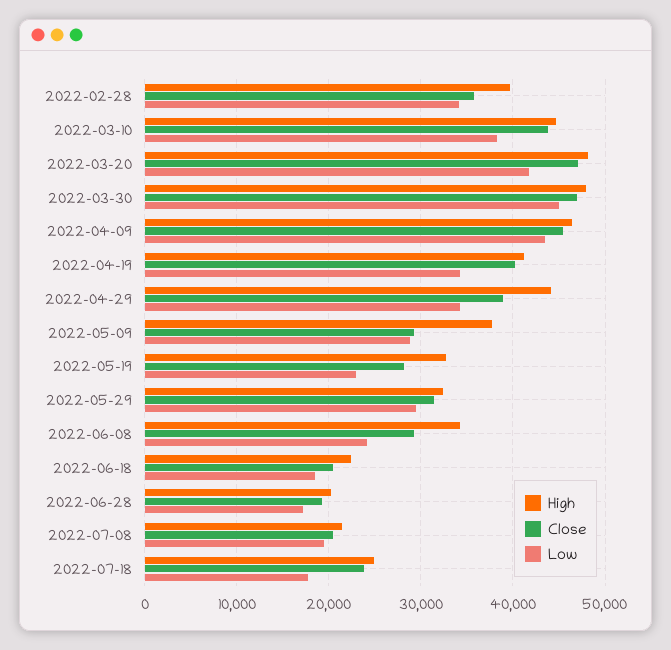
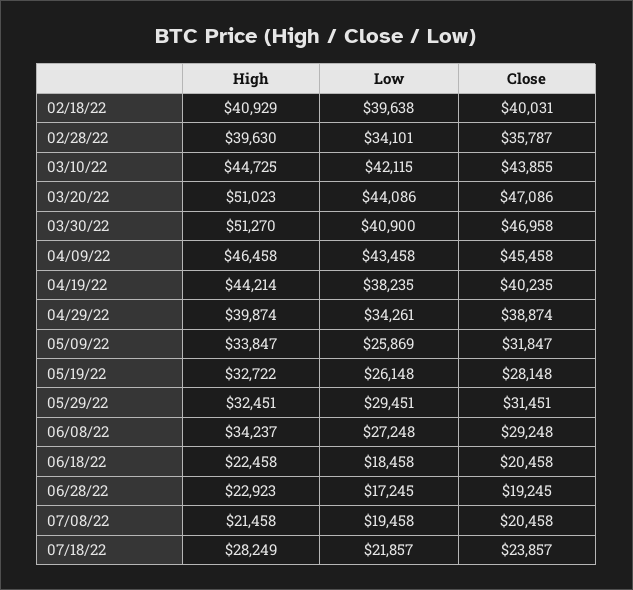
  {
    "High": {
      "2022-02-28": 39630,
      "2022-03-10": 44725,
-     "2022-03-20": 48000,
+     "2022-03-20": 51023,
-     "2022-03-30": 48000,
+     "2022-03-30": 51270,
      "2022-04-09": 46458,
-     "2022-04-19": 41000,
+     "2022-04-19": 44214,
-     "2022-04-29": 44000,
+     "2022-04-29": 39874,
-     "2022-05-09": 38000,
+     "2022-05-09": 33847,
      "2022-05-19": 32722,
      "2022-05-29": 32451,
      "2022-06-08": 34237,
      "2022-06-18": 22458,
-     "2022-06-28": 20000,
+     "2022-06-28": 22923,
      "2022-07-08": 21458,
-     "2022-07-18": 25000
+     "2022-07-18": 28249,
+     "02/18/22": 40929
    },
    "Close": {
      "2022-02-28": 35787,
      "2022-03-10": 43855,
      "2022-03-20": 47086,
      "2022-03-30": 46958,
      "2022-04-09": 45458,
      "2022-04-19": 40235,
      "2022-04-29": 38874,
-     "2022-05-09": 29000,
+     "2022-05-09": 31847,
      "2022-05-19": 28148,
      "2022-05-29": 31451,
      "2022-06-08": 29248,
      "2022-06-18": 20458,
      "2022-06-28": 19245,
      "2022-07-08": 20458,
-     "2022-07-18": 23857
+     "2022-07-18": 23857,
+     "02/18/22": 40031
    },
    "Low": {
      "2022-02-28": 34101,
-     "2022-03-10": 38000,
+     "2022-03-10": 42115,
-     "2022-03-20": 42000,
+     "2022-03-20": 44086,
-     "2022-03-30": 45000,
+     "2022-03-30": 40900,
      "2022-04-09": 43458,
-     "2022-04-19": 34000,
+     "2022-04-19": 38235,
      "2022-04-29": 34261,
-     "2022-05-09": 29000,
+     "2022-05-09": 25869,
-     "2022-05-19": 23000,
+     "2022-05-19": 26148,
      "2022-05-29": 29451,
-     "2022-06-08": 24000,
+     "2022-06-08": 27248,
      "2022-06-18": 18458,
      "2022-06-28": 17245,
      "2022-07-08": 19458,
-     "2022-07-18": 18000
+     "2022-07-18": 21857,
+     "02/18/22": 39638
    }
  }

